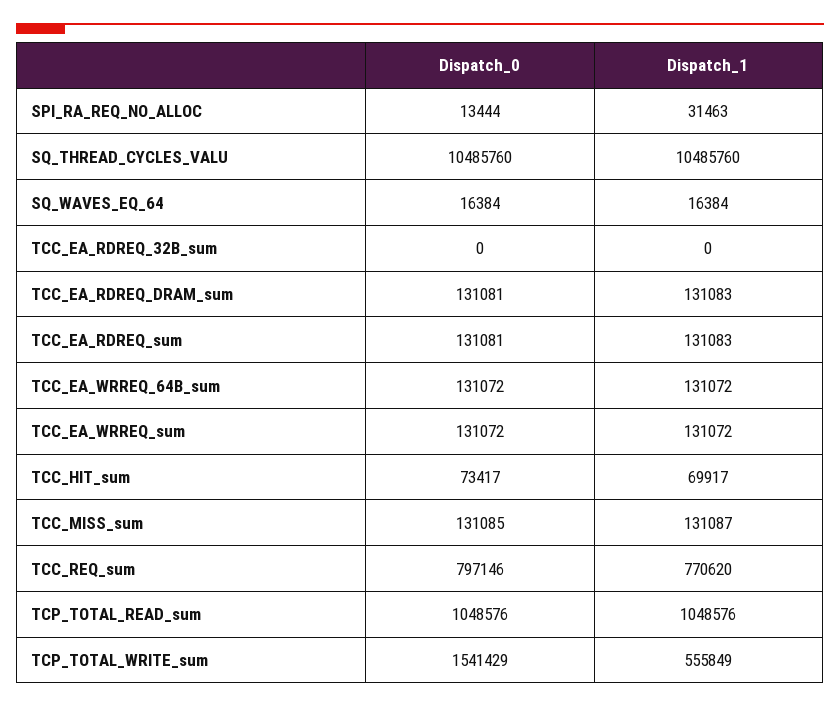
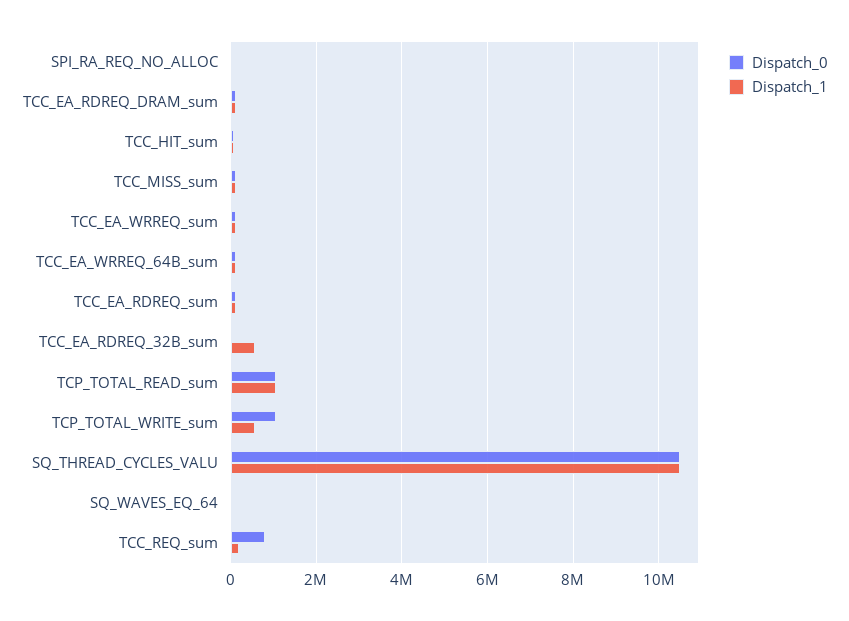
  {
    "Dispatch_0": {
      "SPI_RA_REQ_NO_ALLOC": 13444,
      "SQ_THREAD_CYCLES_VALU": 10485760,
      "SQ_WAVES_EQ_64": 16384,
      "TCC_EA_RDREQ_32B_sum": 0,
      "TCC_EA_RDREQ_DRAM_sum": 131081,
      "TCC_EA_RDREQ_sum": 131081,
      "TCC_EA_WRREQ_64B_sum": 131072,
      "TCC_EA_WRREQ_sum": 131072,
      "TCC_HIT_sum": 73417,
      "TCC_MISS_sum": 131085,
      "TCC_REQ_sum": 797146,
      "TCP_TOTAL_READ_sum": 1048576,
-     "TCP_TOTAL_WRITE_sum": 1541429
+     "TCP_TOTAL_WRITE_sum": 1000000
    },
    "Dispatch_1": {
      "SPI_RA_REQ_NO_ALLOC": 31463,
      "SQ_THREAD_CYCLES_VALU": 10485760,
      "SQ_WAVES_EQ_64": 16384,
-     "TCC_EA_RDREQ_32B_sum": 0,
+     "TCC_EA_RDREQ_32B_sum": 600000,
      "TCC_EA_RDREQ_DRAM_sum": 131083,
      "TCC_EA_RDREQ_sum": 131083,
      "TCC_EA_WRREQ_64B_sum": 131072,
      "TCC_EA_WRREQ_sum": 131072,
      "TCC_HIT_sum": 69917,
      "TCC_MISS_sum": 131087,
-     "TCC_REQ_sum": 770620,
+     "TCC_REQ_sum": 200000,
      "TCP_TOTAL_READ_sum": 1048576,
      "TCP_TOTAL_WRITE_sum": 555849
    }
  }

